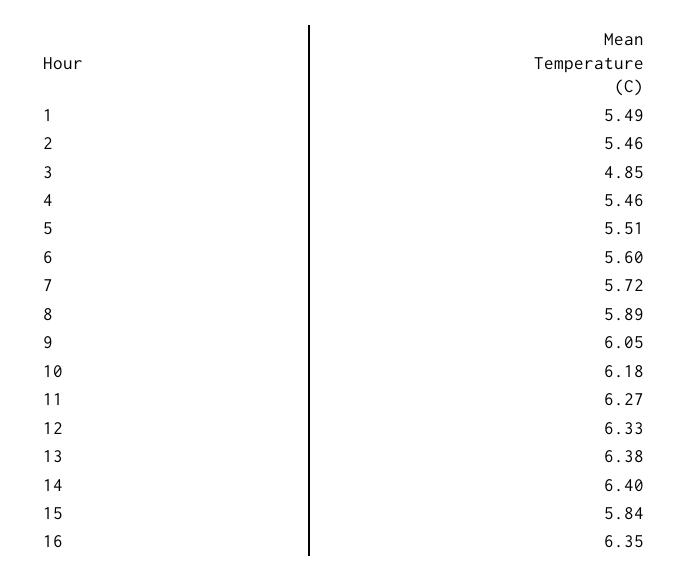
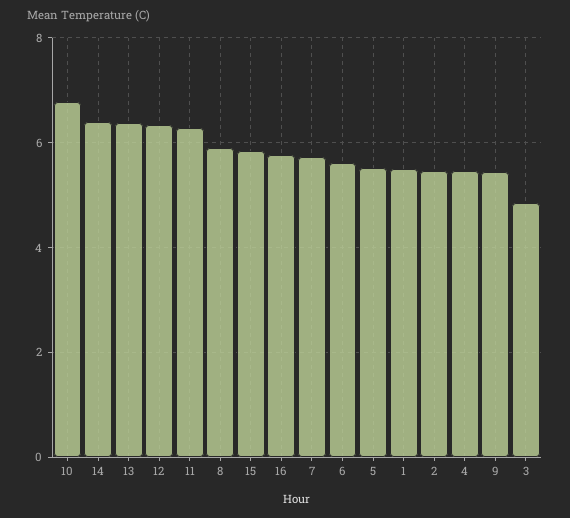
  {
    "1": 5.49,
    "2": 5.46,
    "3": 4.85,
    "4": 5.46,
    "5": 5.51,
    "6": 5.6,
    "7": 5.72,
    "8": 5.89,
-   "9": 6.05,
+   "9": 5.4,
-   "10": 6.18,
+   "10": 6.8,
    "11": 6.27,
    "12": 6.33,
    "13": 6.38,
    "14": 6.4,
    "15": 5.84,
-   "16": 6.35
+   "16": 5.8
  }

